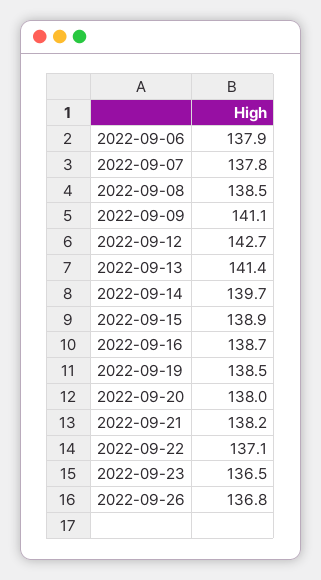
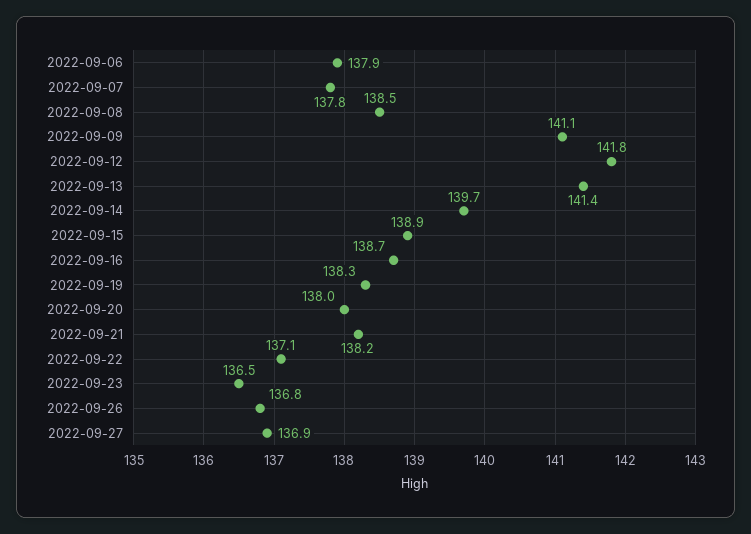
  {
    "2022-09-06": 137.9,
    "2022-09-07": 137.8,
    "2022-09-08": 138.5,
    "2022-09-09": 141.1,
-   "2022-09-12": 142.7,
+   "2022-09-12": 141.8,
    "2022-09-13": 141.4,
    "2022-09-14": 139.7,
    "2022-09-15": 138.9,
    "2022-09-16": 138.7,
-   "2022-09-19": 138.5,
+   "2022-09-19": 138.3,
    "2022-09-20": 138,
    "2022-09-21": 138.2,
    "2022-09-22": 137.1,
    "2022-09-23": 136.5,
-   "2022-09-26": 136.8
+   "2022-09-26": 136.8,
+   "2022-09-27": 136.9
  }

